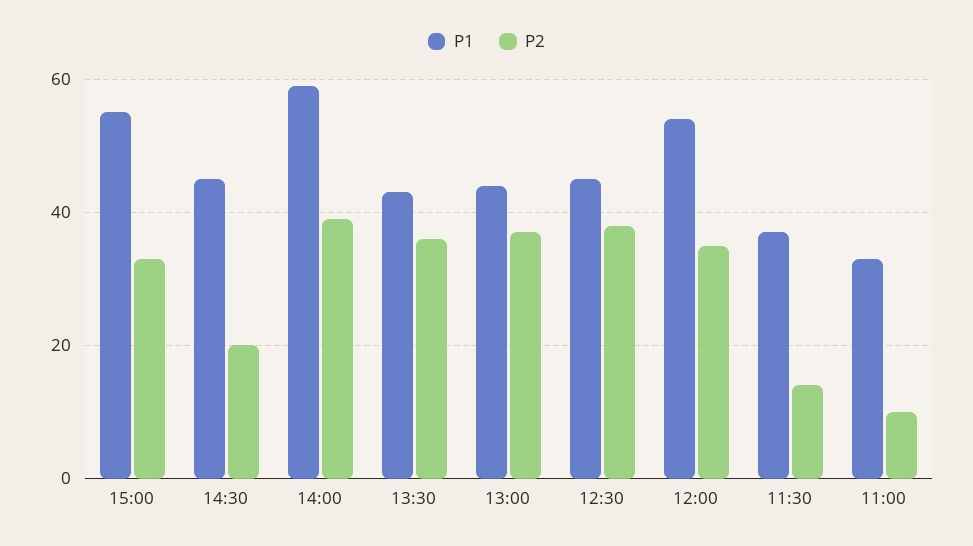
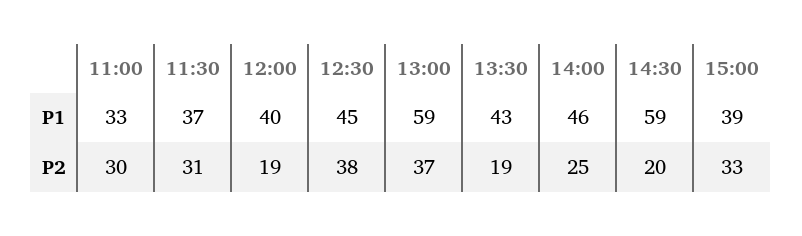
  {
    "P1": {
-     "15:00": 55,
+     "15:00": 39,
-     "14:30": 45,
+     "14:30": 59,
-     "14:00": 60,
+     "14:00": 46,
      "13:30": 43,
-     "13:00": 45,
+     "13:00": 59,
      "12:30": 45,
-     "12:00": 55,
+     "12:00": 40,
      "11:30": 37,
      "11:00": 33
    },
    "P2": {
      "15:00": 33,
      "14:30": 20,
-     "14:00": 40,
+     "14:00": 25,
-     "13:30": 35,
+     "13:30": 19,
      "13:00": 37,
      "12:30": 38,
-     "12:00": 35,
+     "12:00": 19,
-     "11:30": 15,
+     "11:30": 31,
-     "11:00": 10
+     "11:00": 30
    }
  }

